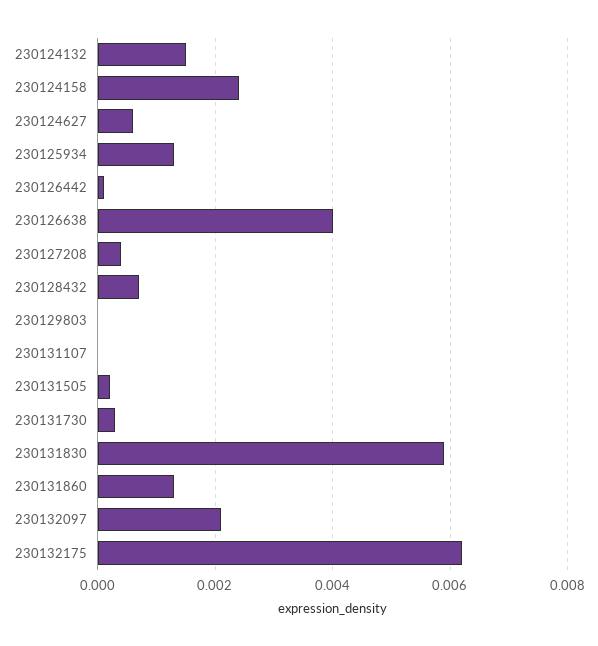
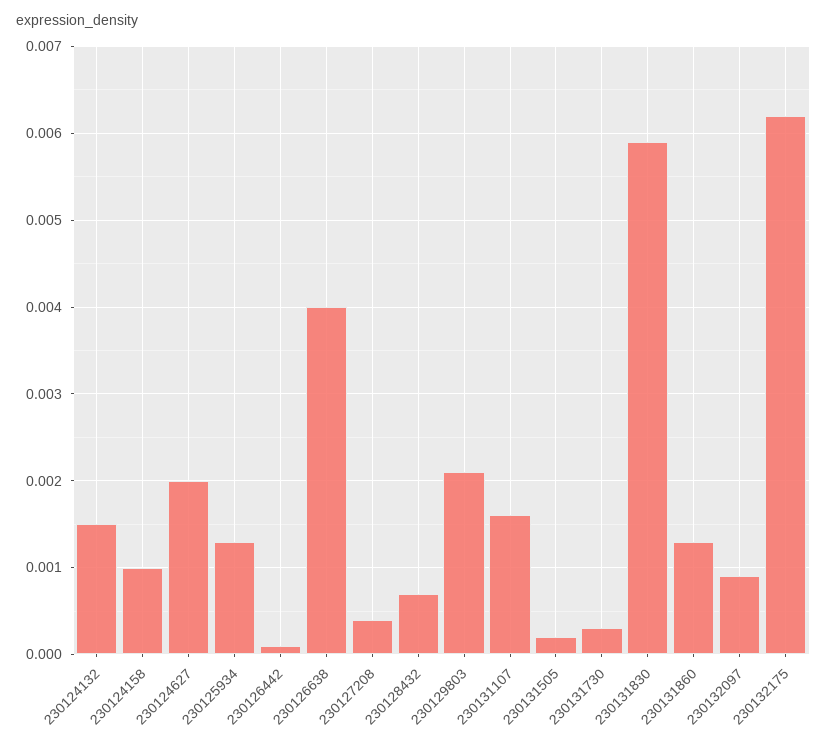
  {
    "230124132": 0.0015,
-   "230124158": 0.0025,
+   "230124158": 0.001,
-   "230124627": 0.0005,
+   "230124627": 0.002,
    "230125934": 0.0013,
    "230126442": 0.0001,
    "230126638": 0.004,
    "230127208": 0.0004,
    "230128432": 0.0007,
-   "230129803": 0,
+   "230129803": 0.0021,
-   "230131107": 0,
+   "230131107": 0.0016,
    "230131505": 0.0002,
    "230131730": 0.0003,
    "230131830": 0.0059,
    "230131860": 0.0013,
-   "230132097": 0.002,
+   "230132097": 0.0009,
    "230132175": 0.0062
  }

